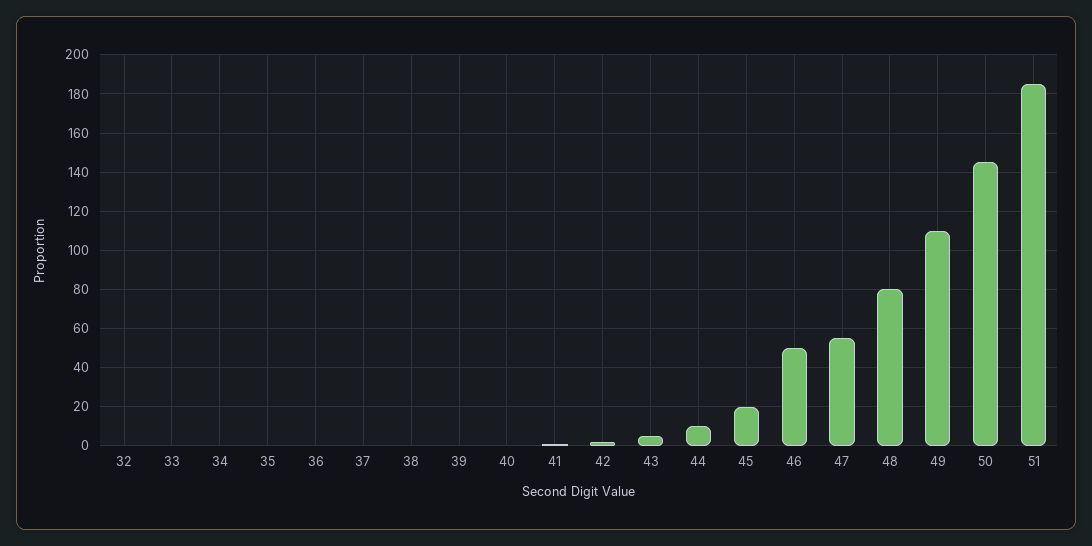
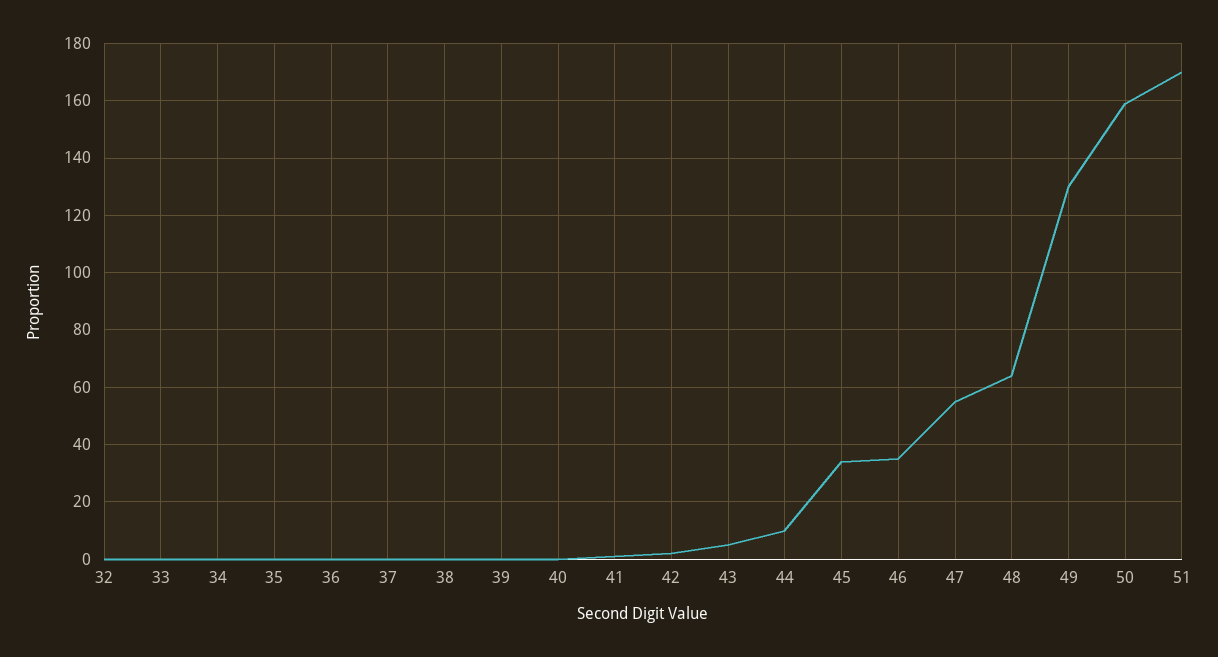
  {
    "32": 0,
    "33": 0,
    "34": 0,
    "35": 0,
    "36": 0,
    "37": 0,
    "38": 0,
    "39": 0,
    "40": 0,
    "41": 0,
    "42": 0,
    "43": 5,
    "44": 10,
-   "45": 20,
+   "45": 35,
-   "46": 50,
+   "46": 35,
    "47": 55,
-   "48": 80,
+   "48": 65,
-   "49": 110,
+   "49": 130,
-   "50": 145,
+   "50": 160,
-   "51": 185
+   "51": 170
  }

